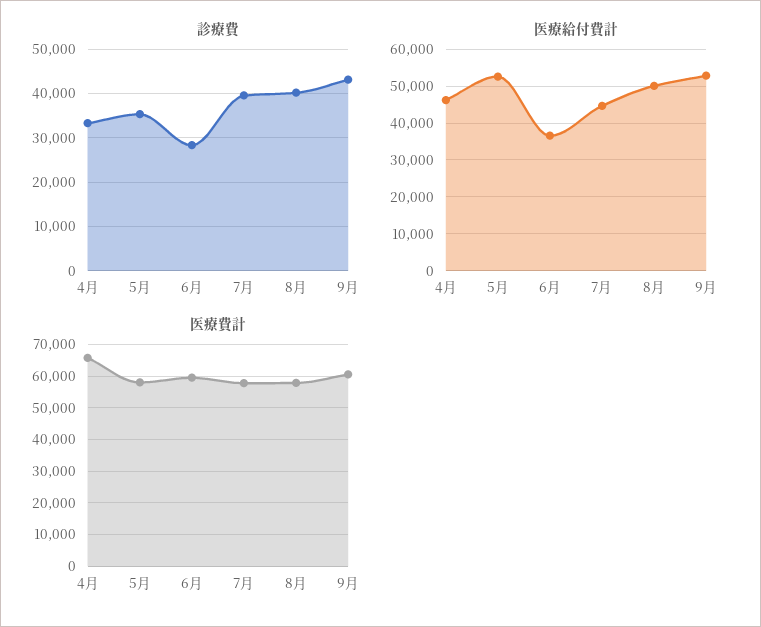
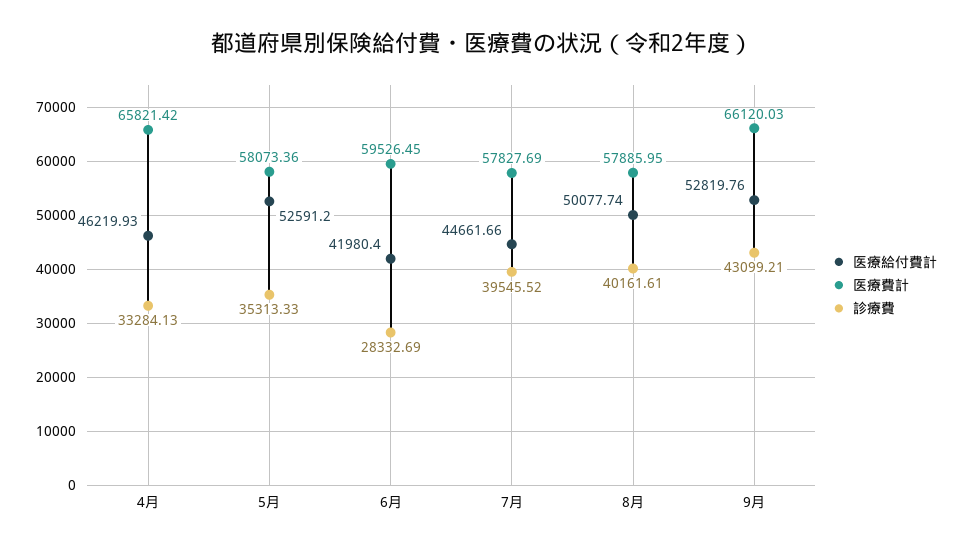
  {
    "診療費": {
      "4月": 33284.13,
      "5月": 35313.33,
      "6月": 28332.69,
      "7月": 39545.52,
      "8月": 40161.61,
      "9月": 43099.21
    },
    "医療給付費計": {
      "4月": 46219.93,
      "5月": 52591.2,
-     "6月": 36000,
+     "6月": 41980.4,
      "7月": 44661.66,
      "8月": 50077.74,
      "9月": 52819.76
    },
    "医療費計": {
      "4月": 65821.42,
      "5月": 58073.36,
      "6月": 59526.45,
      "7月": 57827.69,
      "8月": 57885.95,
-     "9月": 60000
+     "9月": 66120.03
    }
  }

